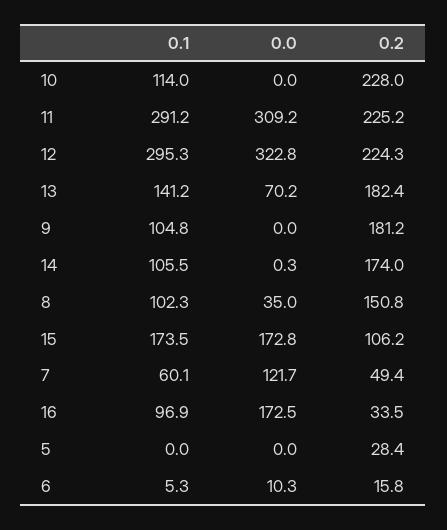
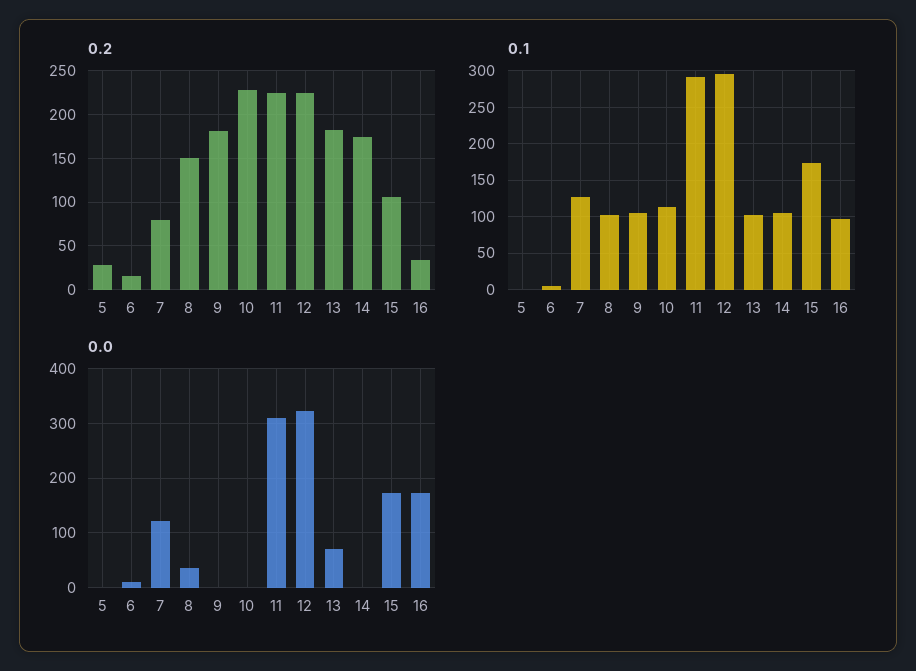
  {
    "0.1": {
      "10": 114,
      "11": 291.2,
      "12": 295.3,
-     "13": 141.2,
+     "13": 100,
      "9": 104.8,
      "14": 105.5,
      "8": 102.3,
      "15": 173.5,
-     "7": 60.1,
+     "7": 130,
      "16": 96.9,
      "5": 0,
      "6": 5.3
    },
    "0.0": {
      "10": 0,
      "11": 309.2,
      "12": 322.8,
      "13": 70.2,
      "9": 0,
      "14": 0.3,
      "8": 35,
      "15": 172.8,
      "7": 121.7,
      "16": 172.5,
      "5": 0,
      "6": 10.3
    },
    "0.2": {
      "10": 228,
      "11": 225.2,
      "12": 224.3,
      "13": 182.4,
      "9": 181.2,
      "14": 174,
      "8": 150.8,
      "15": 106.2,
-     "7": 49.4,
+     "7": 80,
      "16": 33.5,
      "5": 28.4,
      "6": 15.8
    }
  }

